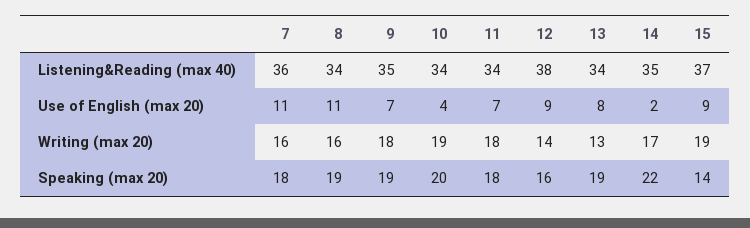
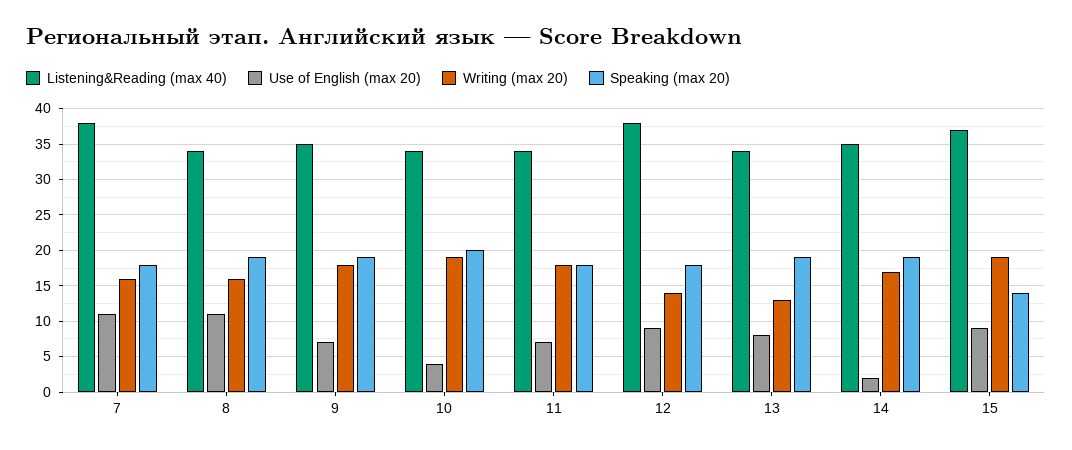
  {
    "Listening&Reading (max 40)": {
-     "7": 36,
+     "7": 38,
      "8": 34,
      "9": 35,
      "10": 34,
      "11": 34,
      "12": 38,
      "13": 34,
      "14": 35,
      "15": 37
    },
    "Use of English (max 20)": {
      "7": 11,
      "8": 11,
      "9": 7,
      "10": 4,
      "11": 7,
      "12": 9,
      "13": 8,
      "14": 2,
      "15": 9
    },
    "Writing (max 20)": {
      "7": 16,
      "8": 16,
      "9": 18,
      "10": 19,
      "11": 18,
      "12": 14,
      "13": 13,
      "14": 17,
      "15": 19
    },
    "Speaking (max 20)": {
      "7": 18,
      "8": 19,
      "9": 19,
      "10": 20,
      "11": 18,
-     "12": 16,
+     "12": 18,
      "13": 19,
-     "14": 22,
+     "14": 19,
      "15": 14
    }
  }

